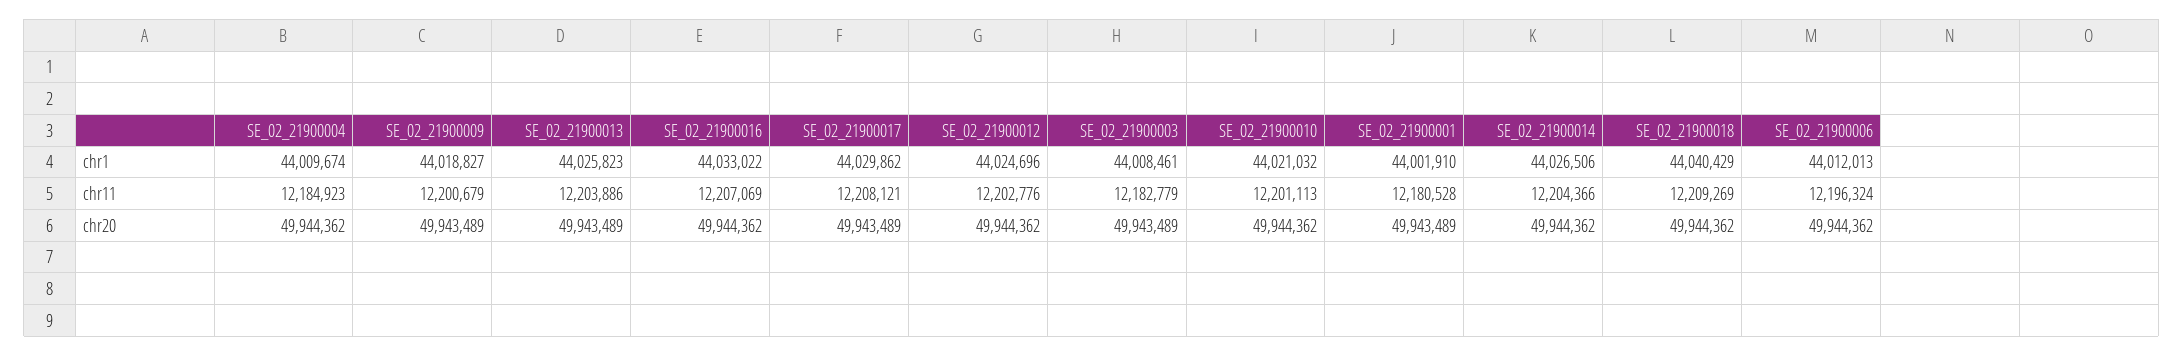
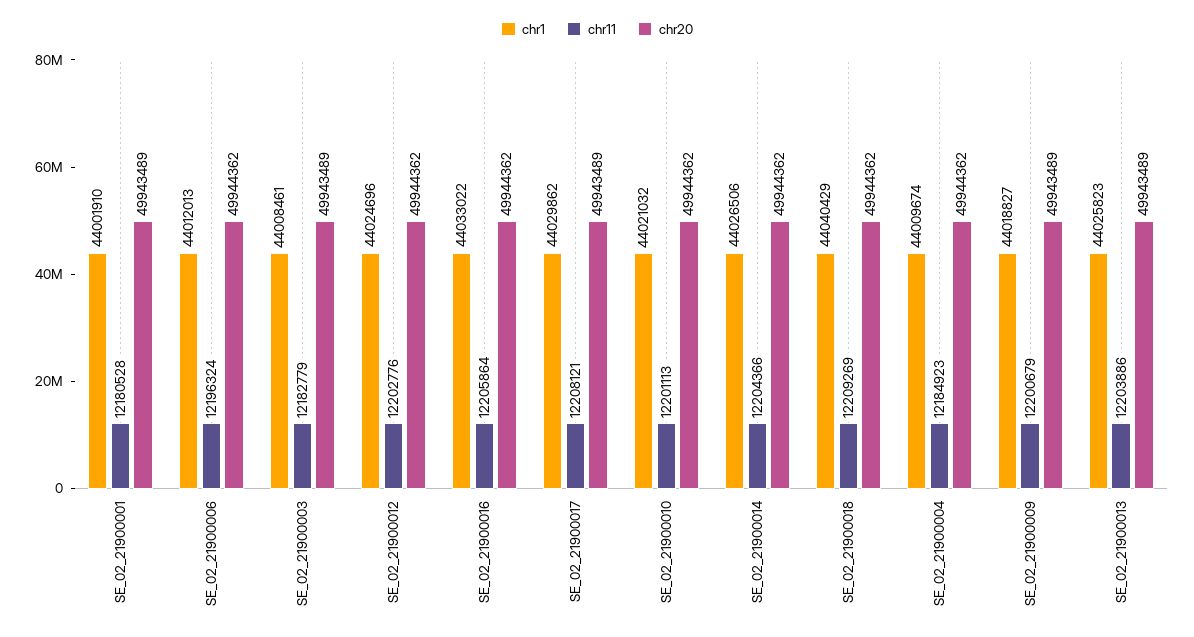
  {
    "chr1": {
      "SE_02_21900004": 44009674,
      "SE_02_21900009": 44018827,
      "SE_02_21900013": 44025823,
      "SE_02_21900016": 44033022,
      "SE_02_21900017": 44029862,
      "SE_02_21900012": 44024696,
      "SE_02_21900003": 44008461,
      "SE_02_21900010": 44021032,
      "SE_02_21900001": 44001910,
      "SE_02_21900014": 44026506,
      "SE_02_21900018": 44040429,
      "SE_02_21900006": 44012013
    },
    "chr11": {
      "SE_02_21900004": 12184923,
      "SE_02_21900009": 12200679,
      "SE_02_21900013": 12203886,
-     "SE_02_21900016": 12207069,
+     "SE_02_21900016": 12205864,
      "SE_02_21900017": 12208121,
      "SE_02_21900012": 12202776,
      "SE_02_21900003": 12182779,
      "SE_02_21900010": 12201113,
      "SE_02_21900001": 12180528,
      "SE_02_21900014": 12204366,
      "SE_02_21900018": 12209269,
      "SE_02_21900006": 12196324
    },
    "chr20": {
      "SE_02_21900004": 49944362,
      "SE_02_21900009": 49943489,
      "SE_02_21900013": 49943489,
      "SE_02_21900016": 49944362,
      "SE_02_21900017": 49943489,
      "SE_02_21900012": 49944362,
      "SE_02_21900003": 49943489,
      "SE_02_21900010": 49944362,
      "SE_02_21900001": 49943489,
      "SE_02_21900014": 49944362,
      "SE_02_21900018": 49944362,
      "SE_02_21900006": 49944362
    }
  }

